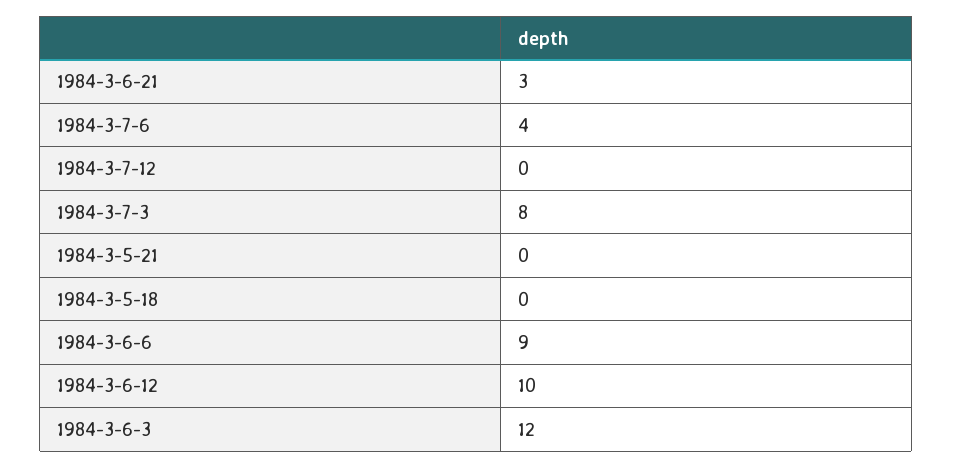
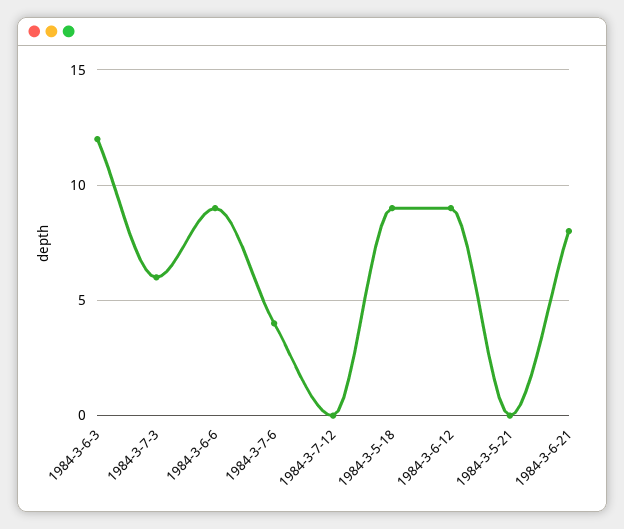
  {
-   "1984-3-6-21": 3,
+   "1984-3-6-21": 8,
    "1984-3-7-6": 4,
    "1984-3-7-12": 0,
-   "1984-3-7-3": 8,
+   "1984-3-7-3": 6,
    "1984-3-5-21": 0,
-   "1984-3-5-18": 0,
+   "1984-3-5-18": 9,
    "1984-3-6-6": 9,
-   "1984-3-6-12": 10,
+   "1984-3-6-12": 9,
    "1984-3-6-3": 12
  }

